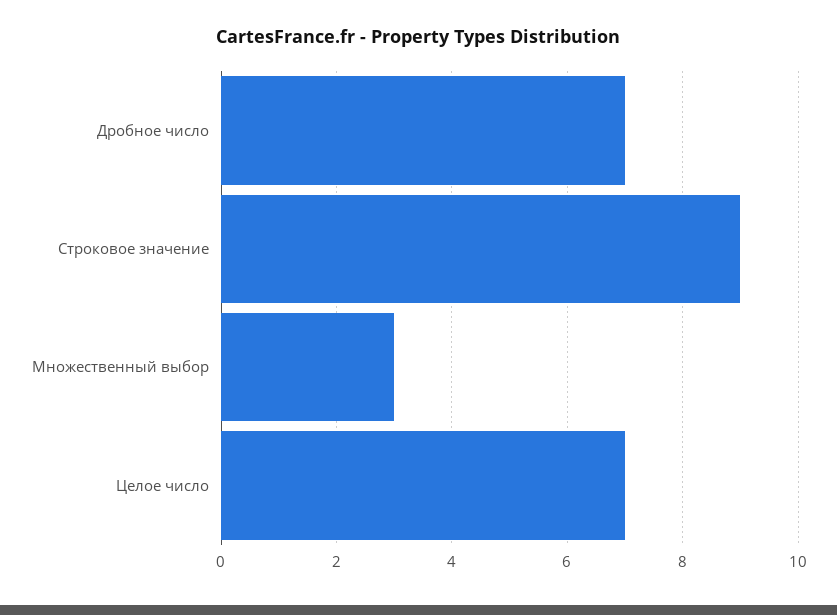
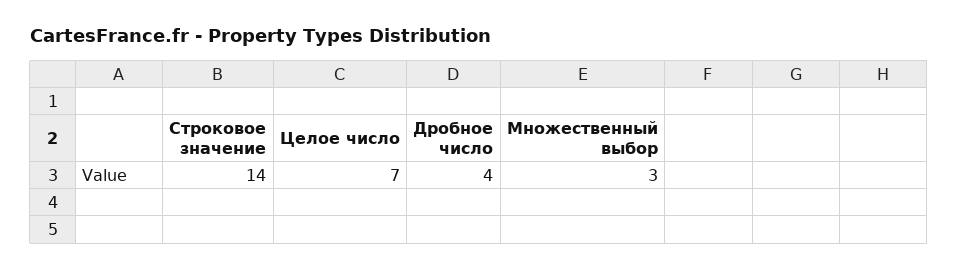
  {
-   "Дробное число": 7,
+   "Дробное число": 4,
-   "Строковое значение": 9,
+   "Строковое значение": 14,
    "Множественный выбор": 3,
    "Целое число": 7
  }

